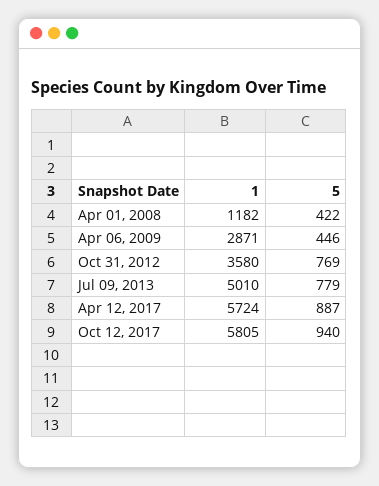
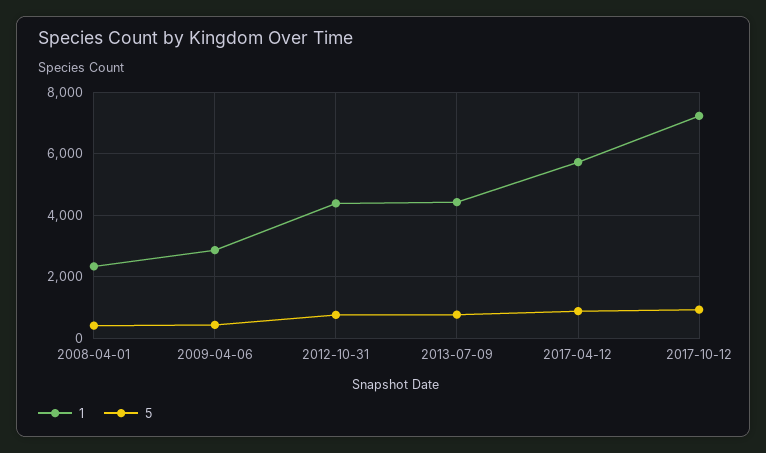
  {
    "1": {
-     "Apr 01, 2008": 1182,
+     "Apr 01, 2008": 2400,
      "Apr 06, 2009": 2871,
-     "Oct 31, 2012": 3580,
+     "Oct 31, 2012": 4400,
-     "Jul 09, 2013": 5010,
+     "Jul 09, 2013": 4400,
      "Apr 12, 2017": 5724,
-     "Oct 12, 2017": 5805
+     "Oct 12, 2017": 7200
    },
    "5": {
      "Apr 01, 2008": 422,
      "Apr 06, 2009": 446,
      "Oct 31, 2012": 769,
      "Jul 09, 2013": 779,
      "Apr 12, 2017": 887,
      "Oct 12, 2017": 940
    }
  }

